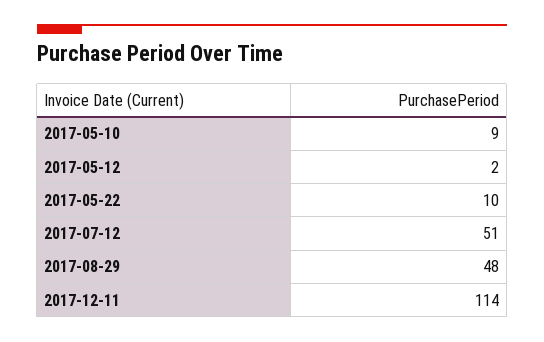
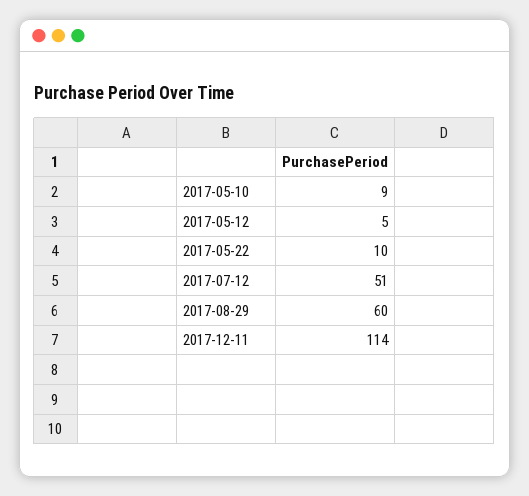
  {
    "2017-05-10": 9,
-   "2017-05-12": 2,
+   "2017-05-12": 5,
    "2017-05-22": 10,
    "2017-07-12": 51,
-   "2017-08-29": 48,
+   "2017-08-29": 60,
    "2017-12-11": 114
  }

